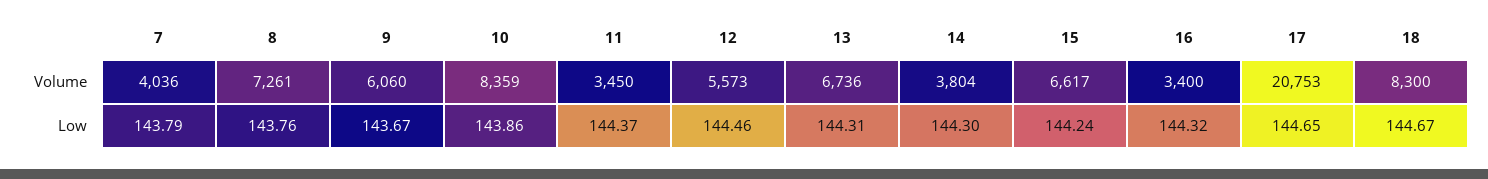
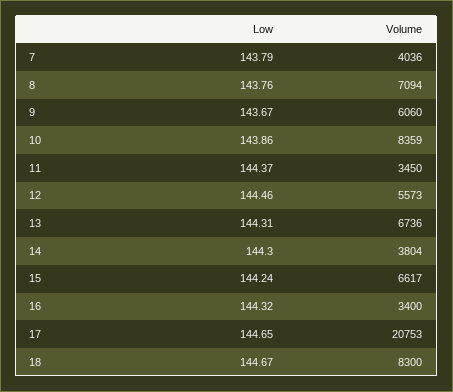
  {
    "7": {
      "Volume": 4036,
      "Low": 143.79
    },
    "8": {
-     "Volume": 7261,
+     "Volume": 7094,
      "Low": 143.76
    },
    "9": {
      "Volume": 6060,
      "Low": 143.67
    },
    "10": {
      "Volume": 8359,
      "Low": 143.86
    },
    "11": {
      "Volume": 3450,
      "Low": 144.37
    },
    "12": {
      "Volume": 5573,
      "Low": 144.46
    },
    "13": {
      "Volume": 6736,
      "Low": 144.31
    },
    "14": {
      "Volume": 3804,
      "Low": 144.3
    },
    "15": {
      "Volume": 6617,
      "Low": 144.24
    },
    "16": {
      "Volume": 3400,
      "Low": 144.32
    },
    "17": {
      "Volume": 20753,
      "Low": 144.65
    },
    "18": {
      "Volume": 8300,
      "Low": 144.67
    }
  }

